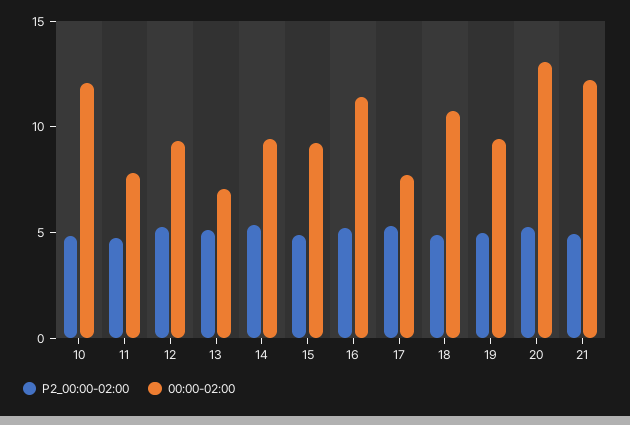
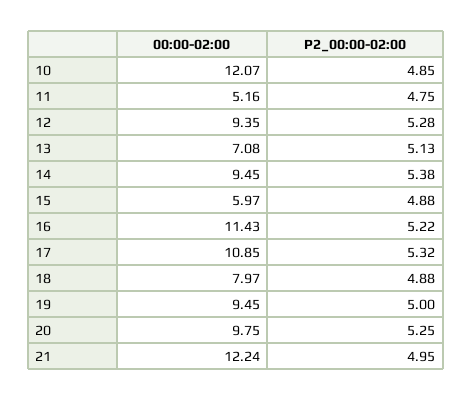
  {
    "P2_00:00-02:00": {
      "10": 4.85,
      "11": 4.75,
      "12": 5.28,
      "13": 5.13,
      "14": 5.38,
      "15": 4.88,
      "16": 5.22,
      "17": 5.32,
      "18": 4.88,
      "19": 5,
      "20": 5.25,
      "21": 4.95
    },
    "00:00-02:00": {
      "10": 12.07,
-     "11": 8,
+     "11": 5.16,
      "12": 9.35,
      "13": 7.08,
      "14": 9.45,
-     "15": 9,
+     "15": 5.97,
      "16": 11.43,
-     "17": 8,
+     "17": 10.85,
-     "18": 11,
+     "18": 7.97,
      "19": 9.45,
-     "20": 13,
+     "20": 9.75,
      "21": 12.24
    }
  }

